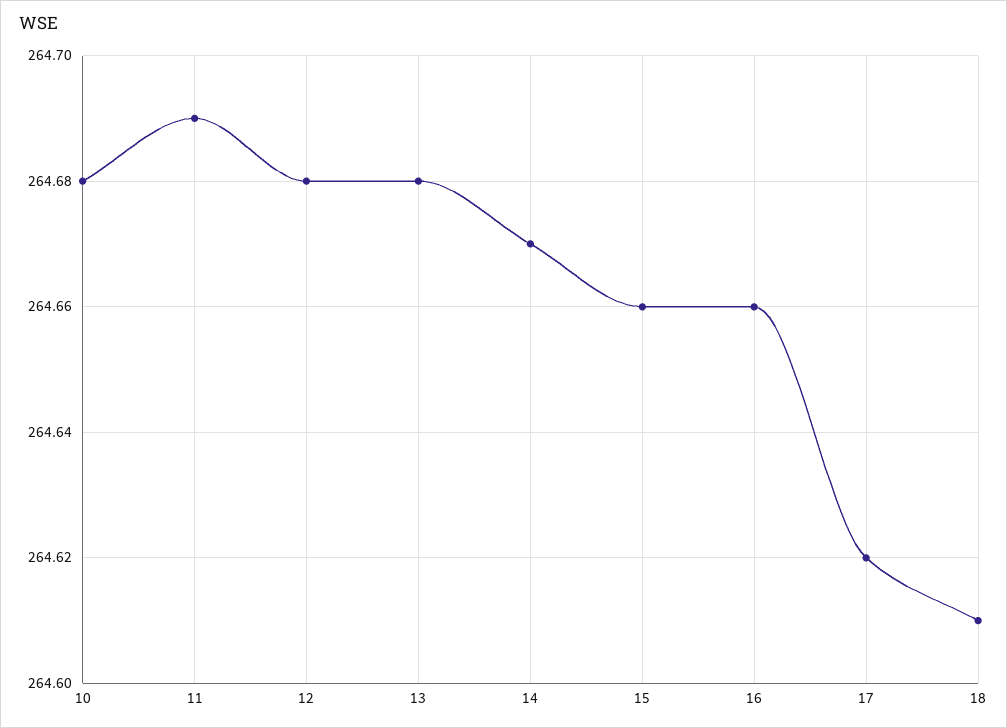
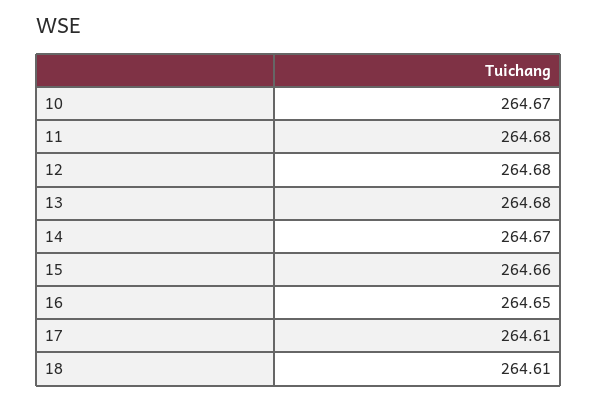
  {
-   "10": 264.68,
+   "10": 264.67,
-   "11": 264.69,
+   "11": 264.68,
    "12": 264.68,
    "13": 264.68,
    "14": 264.67,
    "15": 264.66,
-   "16": 264.66,
+   "16": 264.65,
-   "17": 264.62,
+   "17": 264.61,
    "18": 264.61
  }

